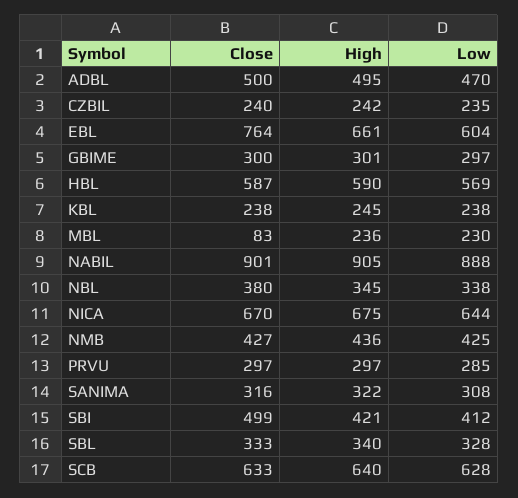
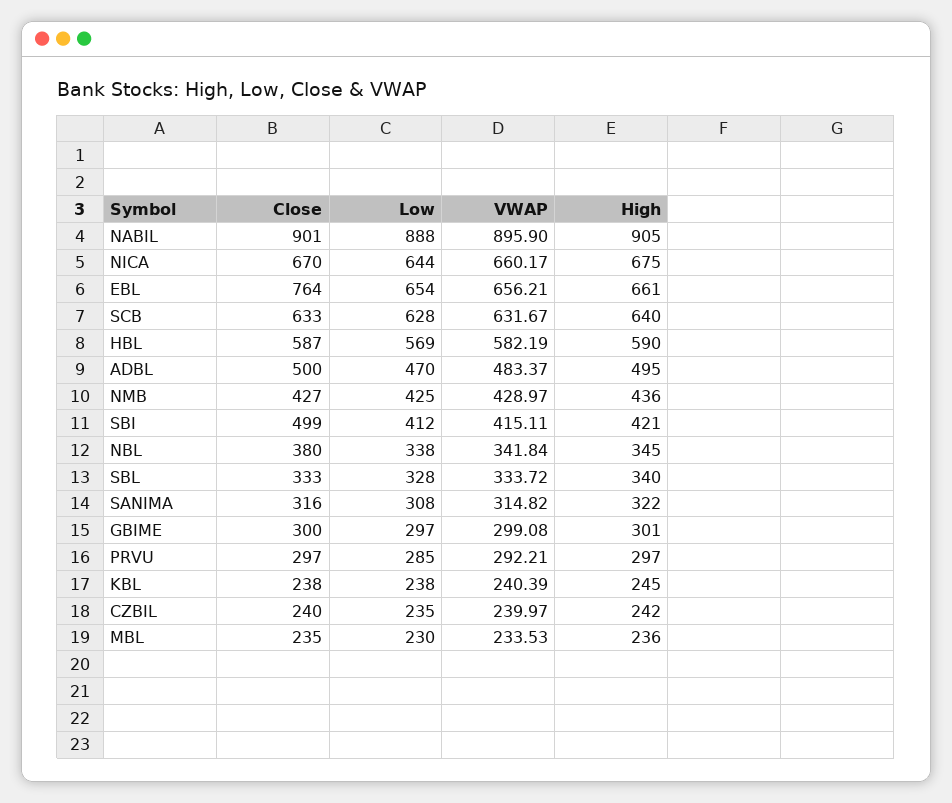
  {
    "Close": {
      "ADBL": 500,
      "CZBIL": 240,
      "EBL": 764,
      "GBIME": 300,
      "HBL": 587,
      "KBL": 238,
-     "MBL": 83,
+     "MBL": 235,
      "NABIL": 901,
      "NBL": 380,
      "NICA": 670,
      "NMB": 427,
      "PRVU": 297,
      "SANIMA": 316,
      "SBI": 499,
      "SBL": 333,
      "SCB": 633
    },
    "High": {
      "ADBL": 495,
      "CZBIL": 242,
      "EBL": 661,
      "GBIME": 301,
      "HBL": 590,
      "KBL": 245,
      "MBL": 236,
      "NABIL": 905,
      "NBL": 345,
      "NICA": 675,
      "NMB": 436,
      "PRVU": 297,
      "SANIMA": 322,
      "SBI": 421,
      "SBL": 340,
      "SCB": 640
    },
    "Low": {
      "ADBL": 470,
      "CZBIL": 235,
-     "EBL": 604,
+     "EBL": 654,
      "GBIME": 297,
      "HBL": 569,
      "KBL": 238,
      "MBL": 230,
      "NABIL": 888,
      "NBL": 338,
      "NICA": 644,
      "NMB": 425,
      "PRVU": 285,
      "SANIMA": 308,
      "SBI": 412,
      "SBL": 328,
      "SCB": 628
-   }
+   },
+   "VWAP": {
+     "NABIL": 895.9,
+     "NICA": 660.17,
+     "EBL": 656.21,
+     "SCB": 631.67,
+     "HBL": 582.19,
+     "ADBL": 483.37,
+     "NMB": 428.97,
+     "SBI": 415.11,
+     "NBL": 341.84,
+     "SBL": 333.72,
+     "SANIMA": 314.82,
+     "GBIME": 299.08,
+     "PRVU": 292.21,
+     "KBL": 240.39,
+     "CZBIL": 239.97,
+     "MBL": 233.53
+   }
  }

